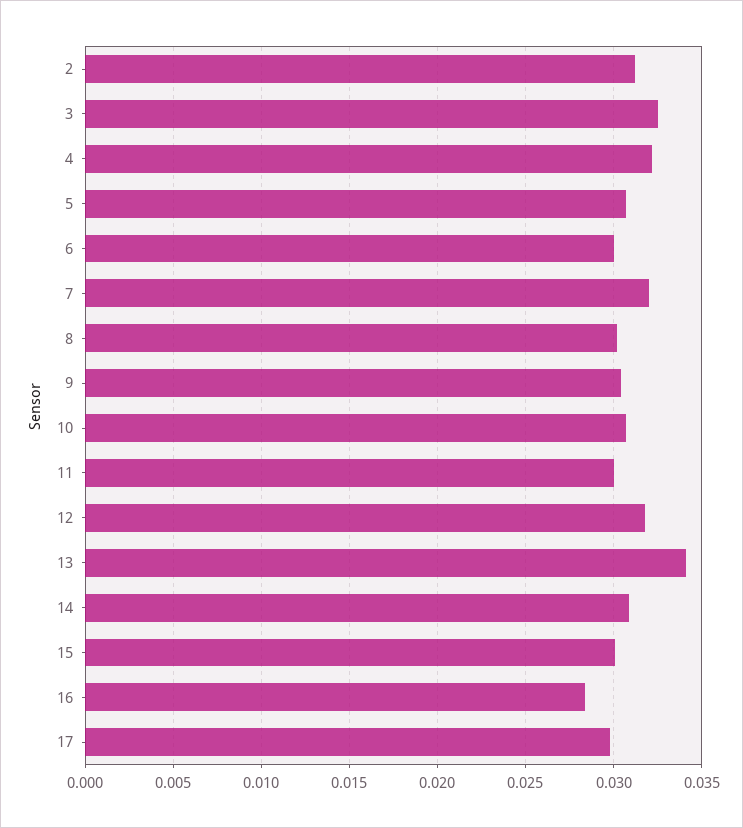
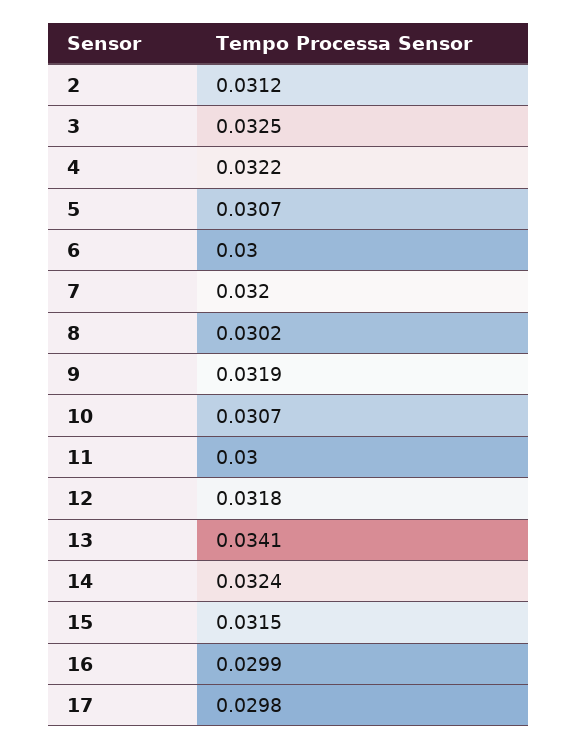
  {
    "2": 0.0312,
    "3": 0.0325,
    "4": 0.0322,
    "5": 0.0307,
    "6": 0.03,
    "7": 0.032,
    "8": 0.0302,
-   "9": 0.0305,
+   "9": 0.0319,
    "10": 0.0307,
    "11": 0.03,
    "12": 0.0318,
    "13": 0.0341,
-   "14": 0.031,
+   "14": 0.0324,
-   "15": 0.03,
+   "15": 0.0315,
-   "16": 0.0285,
+   "16": 0.0299,
    "17": 0.0298
  }

